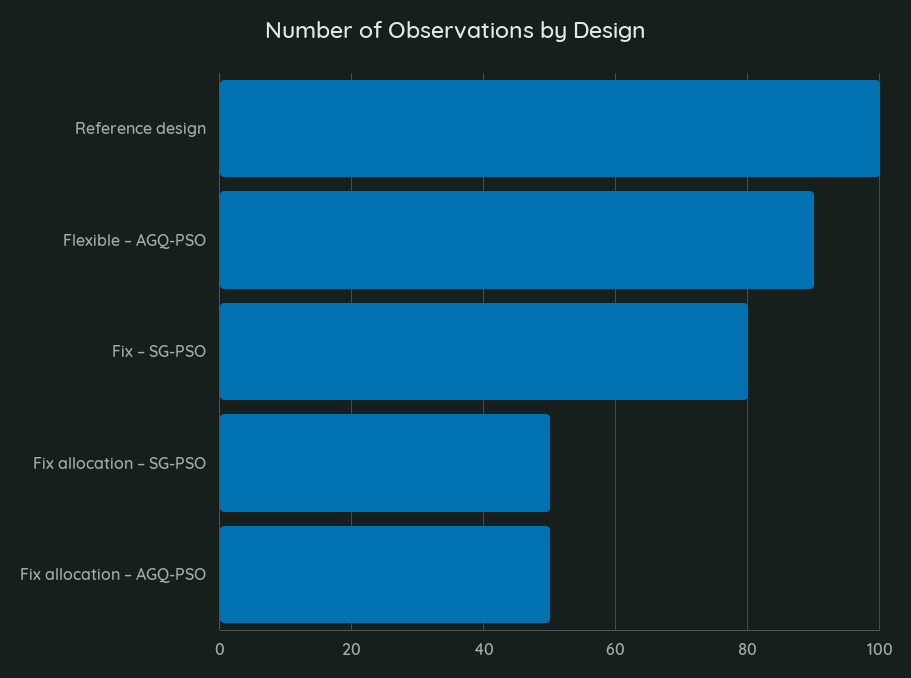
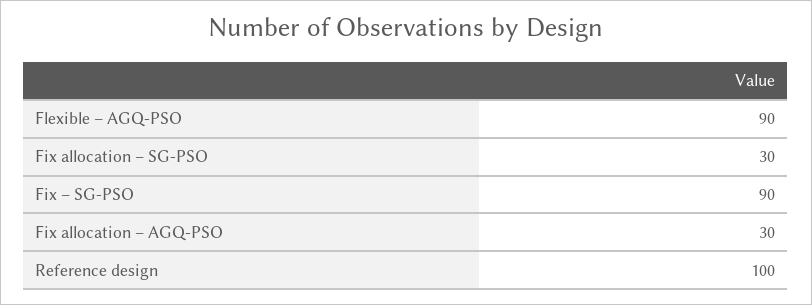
  {
    "Reference design": 100,
    "Flexible – AGQ‐PSO": 90,
-   "Fix – SG‐PSO": 80,
+   "Fix – SG‐PSO": 90,
-   "Fix allocation – SG‐PSO": 50,
+   "Fix allocation – SG‐PSO": 30,
-   "Fix allocation – AGQ‐PSO": 50
+   "Fix allocation – AGQ‐PSO": 30
  }

